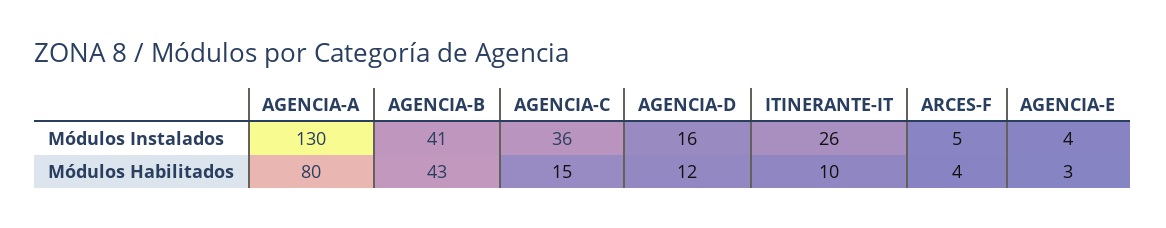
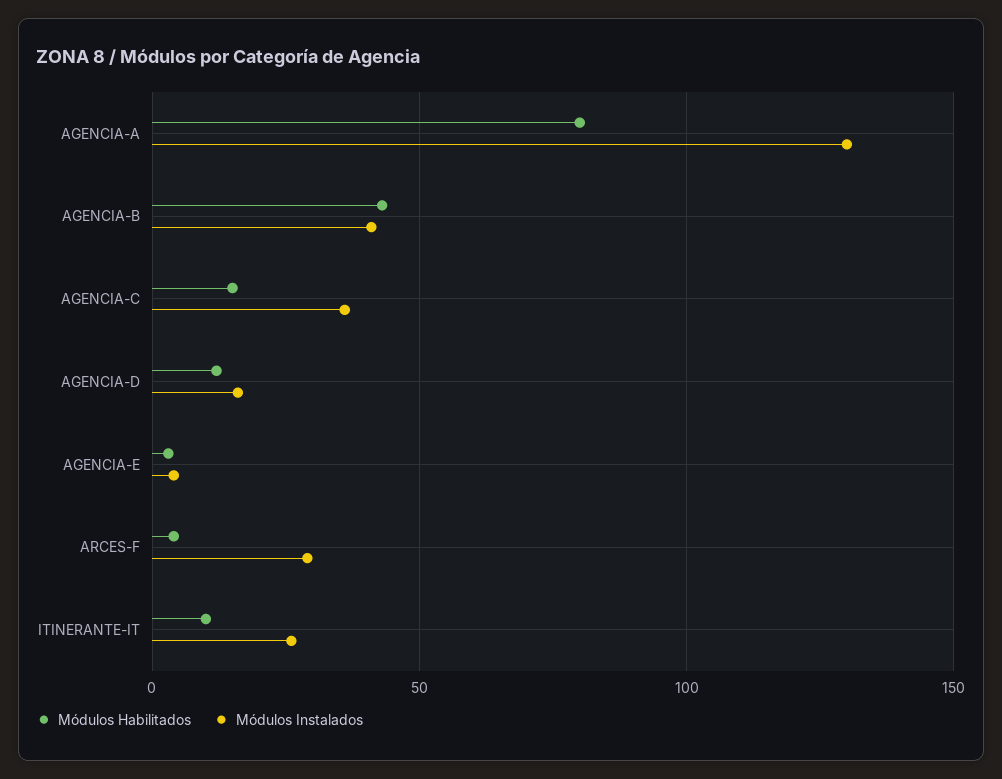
  {
    "Módulos Instalados": {
      "AGENCIA-A": 130,
      "AGENCIA-B": 41,
      "AGENCIA-C": 36,
      "AGENCIA-D": 16,
      "ITINERANTE-IT": 26,
-     "ARCES-F": 5,
+     "ARCES-F": 30,
      "AGENCIA-E": 4
    },
    "Módulos Habilitados": {
      "AGENCIA-A": 80,
      "AGENCIA-B": 43,
      "AGENCIA-C": 15,
      "AGENCIA-D": 12,
      "ITINERANTE-IT": 10,
      "ARCES-F": 4,
      "AGENCIA-E": 3
    }
  }

